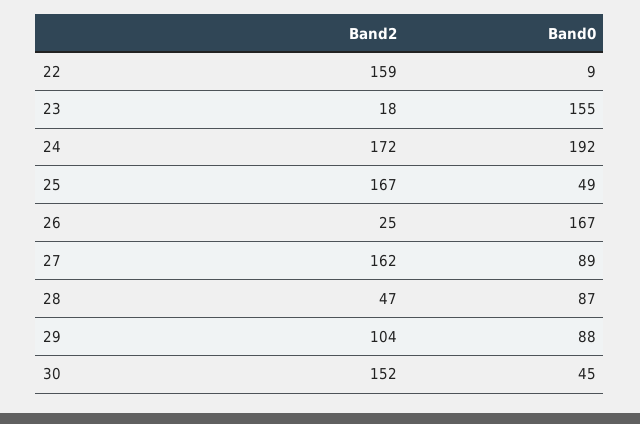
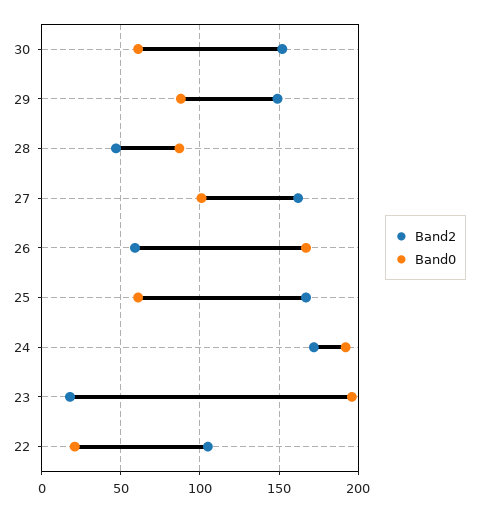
  {
    "Band2": {
-     "22": 159,
+     "22": 105,
      "23": 18,
      "24": 172,
      "25": 167,
-     "26": 25,
+     "26": 60,
      "27": 162,
      "28": 47,
-     "29": 104,
+     "29": 150,
      "30": 152
    },
    "Band0": {
-     "22": 9,
+     "22": 20,
-     "23": 155,
+     "23": 195,
      "24": 192,
-     "25": 49,
+     "25": 60,
      "26": 167,
-     "27": 89,
+     "27": 100,
      "28": 87,
      "29": 88,
-     "30": 45
+     "30": 60
    }
  }

